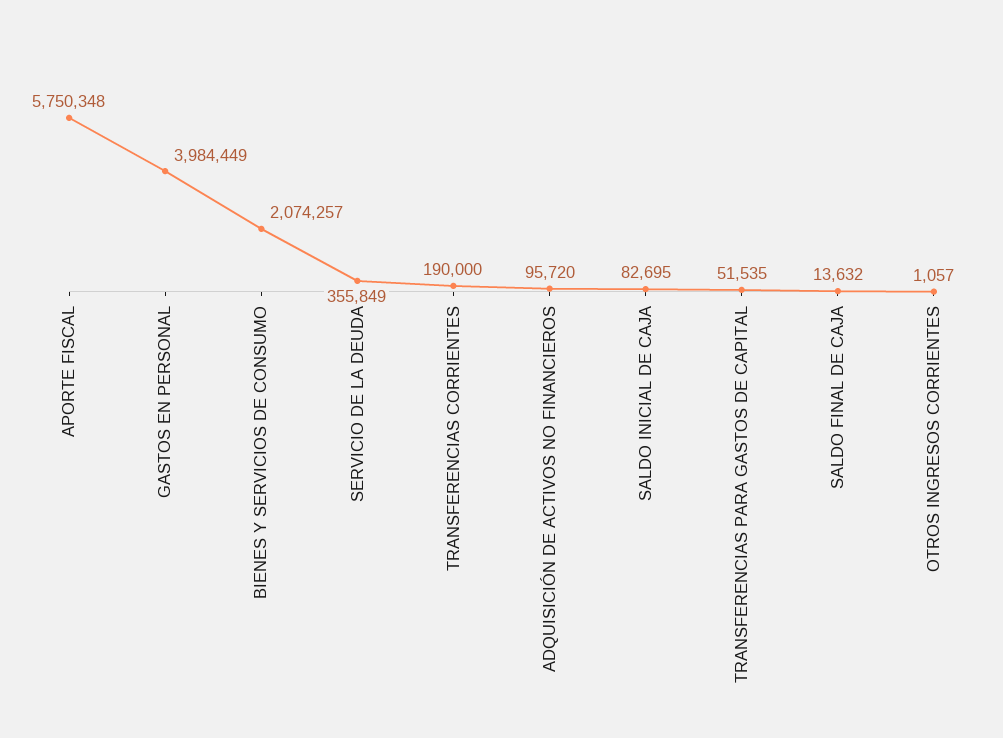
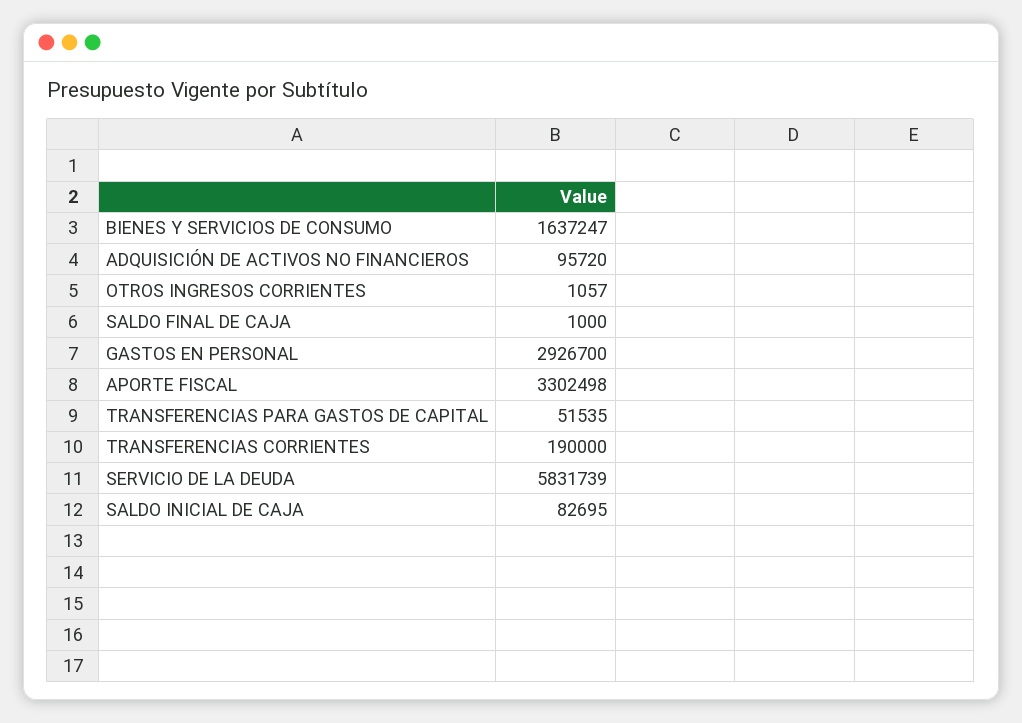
  {
-   "APORTE FISCAL": 5750348,
+   "APORTE FISCAL": 3302498,
-   "GASTOS EN PERSONAL": 3984449,
+   "GASTOS EN PERSONAL": 2926700,
-   "BIENES Y SERVICIOS DE CONSUMO": 2074257,
+   "BIENES Y SERVICIOS DE CONSUMO": 1637247,
-   "SERVICIO DE LA DEUDA": 355849,
+   "SERVICIO DE LA DEUDA": 5831739,
    "TRANSFERENCIAS CORRIENTES": 190000,
    "ADQUISICIÓN DE ACTIVOS NO FINANCIEROS": 95720,
    "SALDO INICIAL DE CAJA": 82695,
    "TRANSFERENCIAS PARA GASTOS DE CAPITAL": 51535,
-   "SALDO FINAL DE CAJA": 13632,
+   "SALDO FINAL DE CAJA": 1000,
    "OTROS INGRESOS CORRIENTES": 1057
  }

